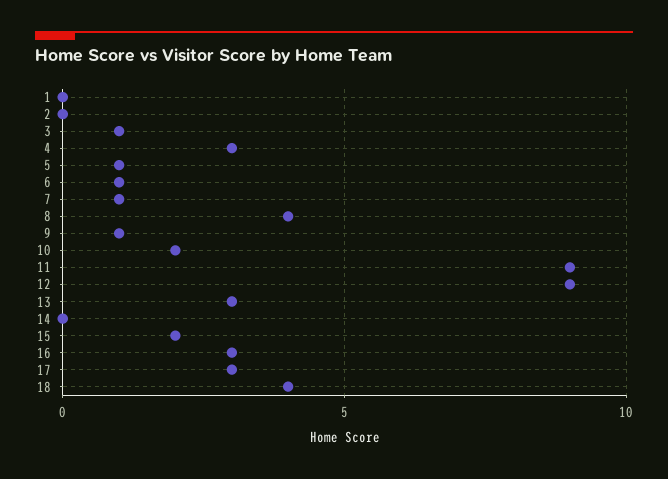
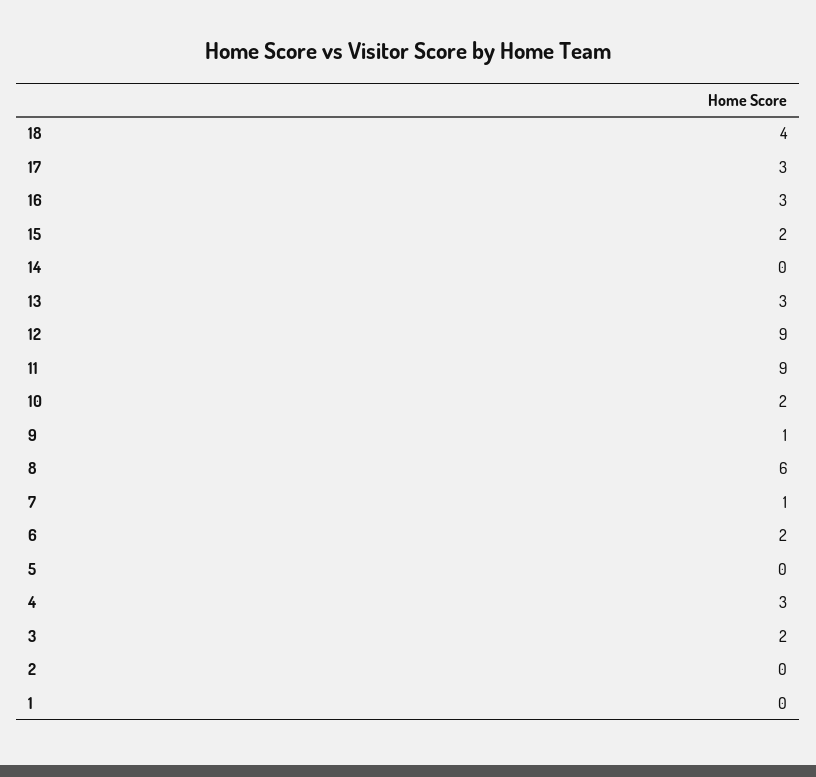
  {
    "1": 0,
    "2": 0,
-   "3": 1,
+   "3": 2,
    "4": 3,
-   "5": 1,
+   "5": 0,
-   "6": 1,
+   "6": 2,
    "7": 1,
-   "8": 4,
+   "8": 6,
    "9": 1,
    "10": 2,
    "11": 9,
    "12": 9,
    "13": 3,
    "14": 0,
    "15": 2,
    "16": 3,
    "17": 3,
    "18": 4
  }

